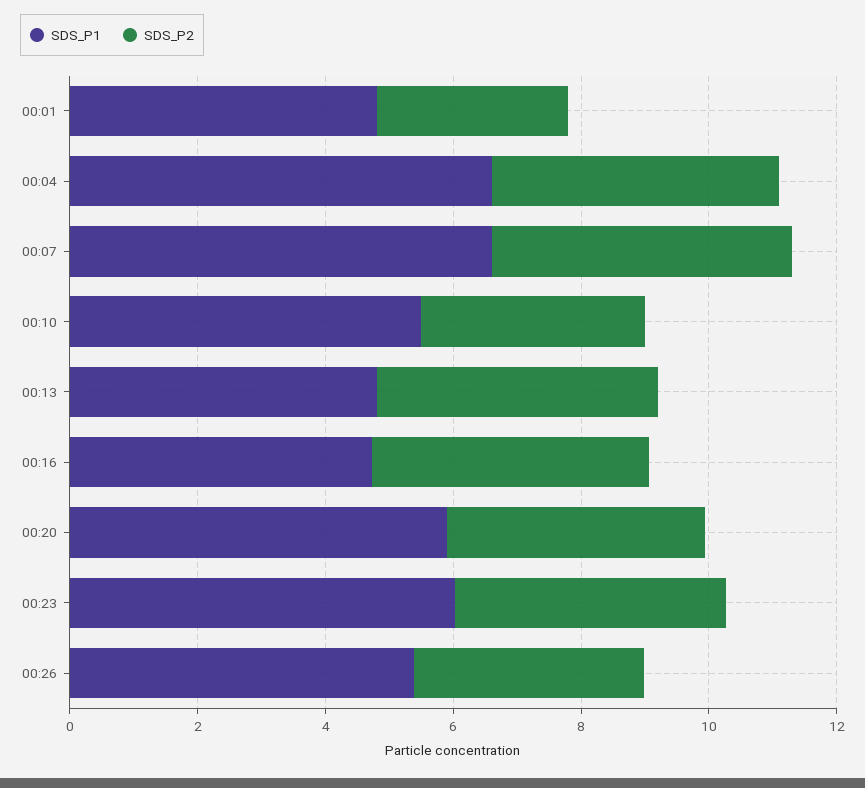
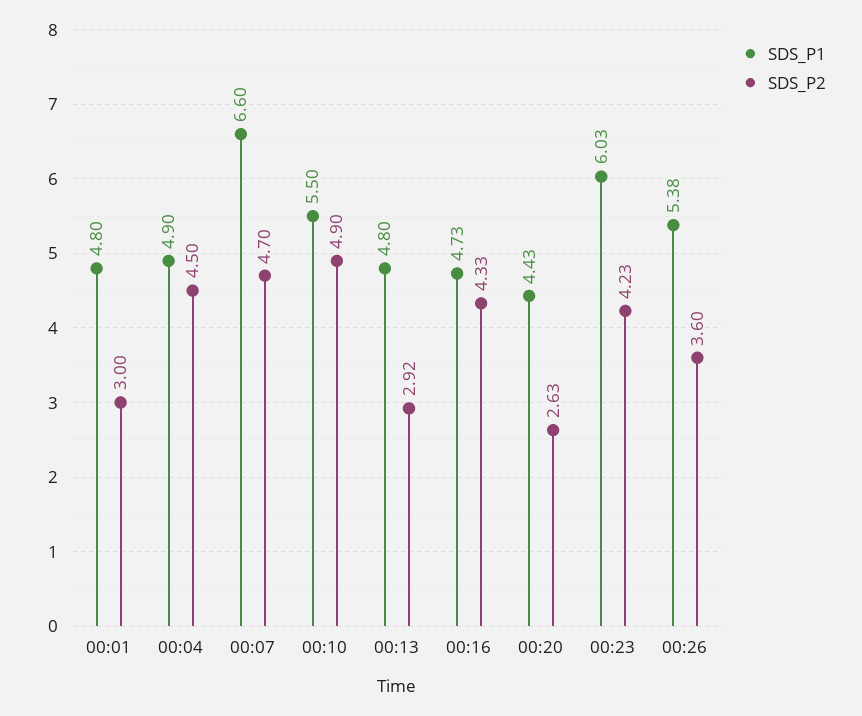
  {
    "SDS_P1": {
      "00:01": 4.8,
-     "00:04": 6.5,
+     "00:04": 4.9,
      "00:07": 6.6,
      "00:10": 5.5,
      "00:13": 4.8,
      "00:16": 4.73,
-     "00:20": 6,
+     "00:20": 4.43,
      "00:23": 6.03,
      "00:26": 5.38
    },
    "SDS_P2": {
      "00:01": 3,
      "00:04": 4.5,
      "00:07": 4.7,
-     "00:10": 3.5,
+     "00:10": 4.9,
-     "00:13": 4.5,
+     "00:13": 2.92,
      "00:16": 4.33,
-     "00:20": 4,
+     "00:20": 2.63,
      "00:23": 4.23,
      "00:26": 3.6
    }
  }

